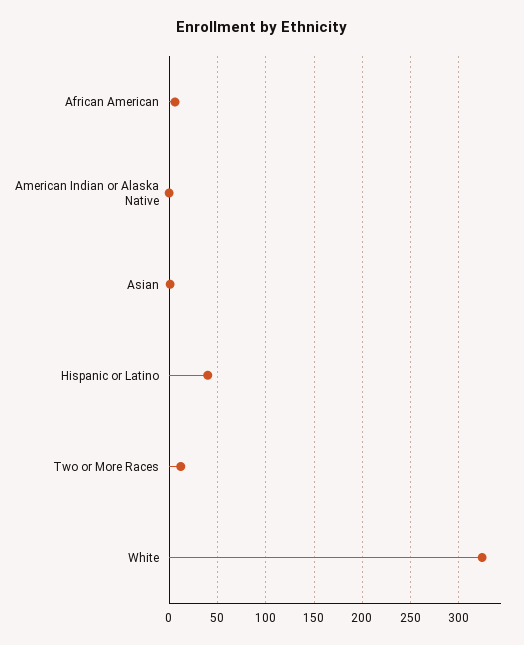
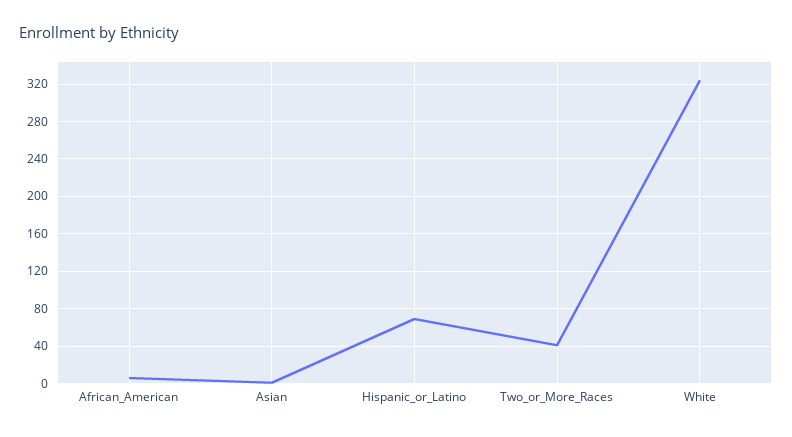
  {
    "African American": 10,
-   "American Indian or Alaska Native": 0,
    "Asian": 0,
-   "Hispanic or Latino": 40,
+   "Hispanic or Latino": 70,
-   "Two or More Races": 10,
+   "Two or More Races": 40,
    "White": 320
  }

